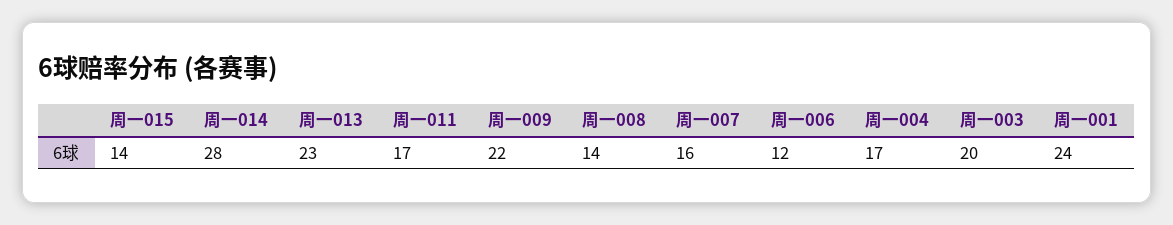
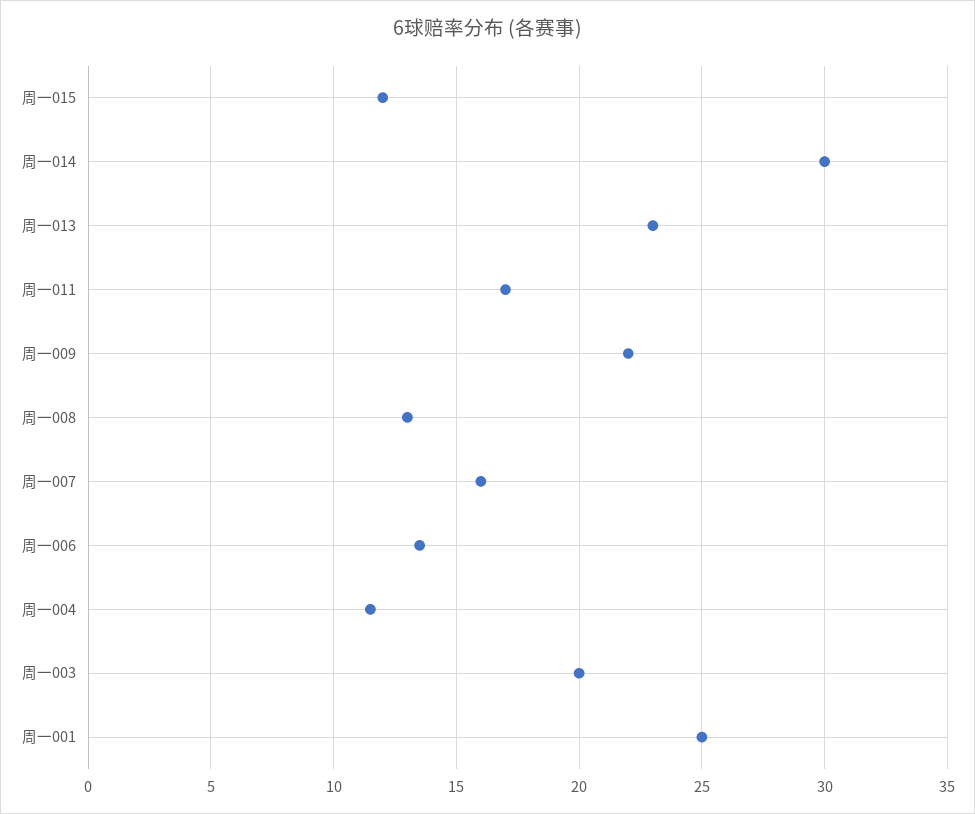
  {
-   "周一015": 14,
+   "周一015": 12,
-   "周一014": 28,
+   "周一014": 30,
    "周一013": 23,
    "周一011": 17,
    "周一009": 22,
-   "周一008": 14,
+   "周一008": 13,
    "周一007": 16,
-   "周一006": 12,
+   "周一006": 13.5,
-   "周一004": 17,
+   "周一004": 11.5,
    "周一003": 20,
-   "周一001": 24
+   "周一001": 25
  }

